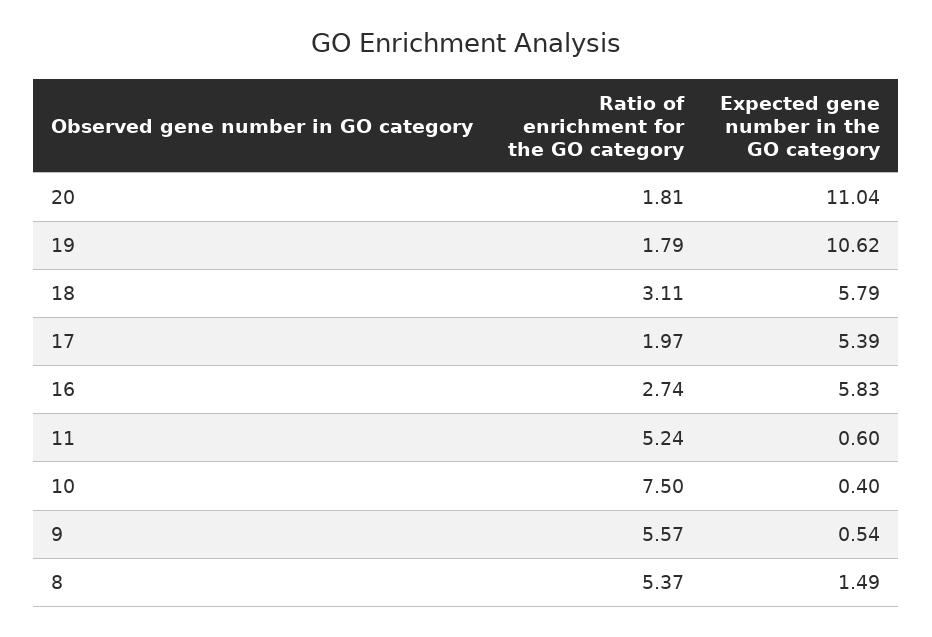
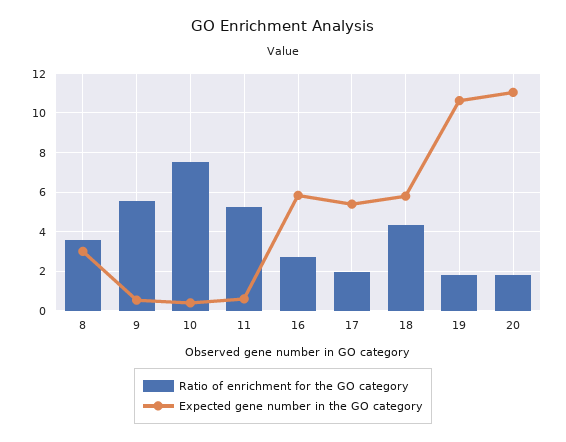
  {
    "Ratio of enrichment for the GO category": {
      "20": 1.81,
      "19": 1.79,
-     "18": 3.11,
+     "18": 4.5,
      "17": 1.97,
      "16": 2.74,
      "11": 5.24,
      "10": 7.5,
      "9": 5.57,
-     "8": 5.37
+     "8": 3.5
    },
    "Expected gene number in the GO category": {
      "20": 11.04,
      "19": 10.62,
      "18": 5.79,
      "17": 5.39,
      "16": 5.83,
      "11": 0.6,
      "10": 0.4,
      "9": 0.54,
-     "8": 1.49
+     "8": 3
    }
  }

